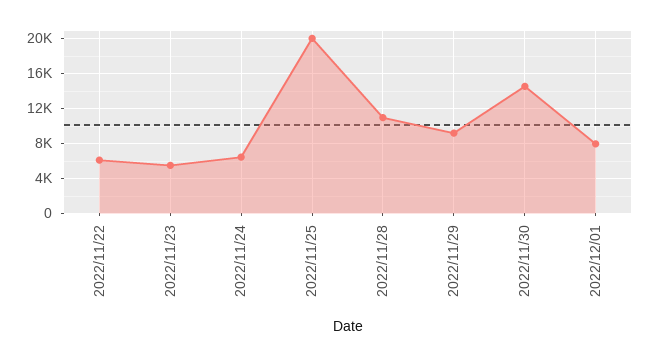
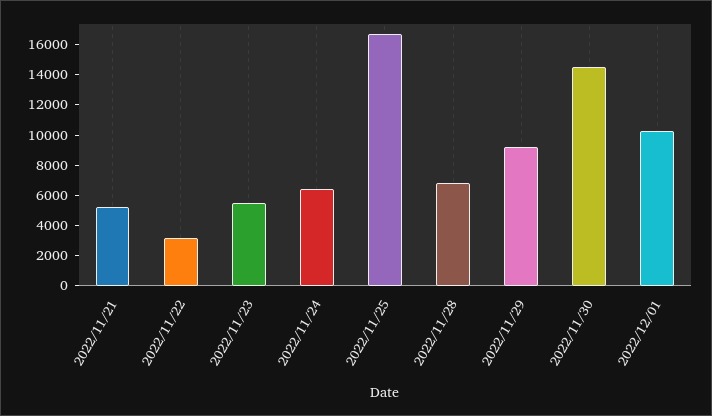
  {
-   "2022/11/22": 6000,
+   "2022/11/22": 3000,
    "2022/11/23": 5000,
    "2022/11/24": 6000,
-   "2022/11/25": 20000,
+   "2022/11/25": 17000,
-   "2022/11/28": 11000,
+   "2022/11/28": 7000,
    "2022/11/29": 9000,
    "2022/11/30": 15000,
-   "2022/12/01": 8000
+   "2022/12/01": 10000,
+   "2022/11/21": 5000
  }

